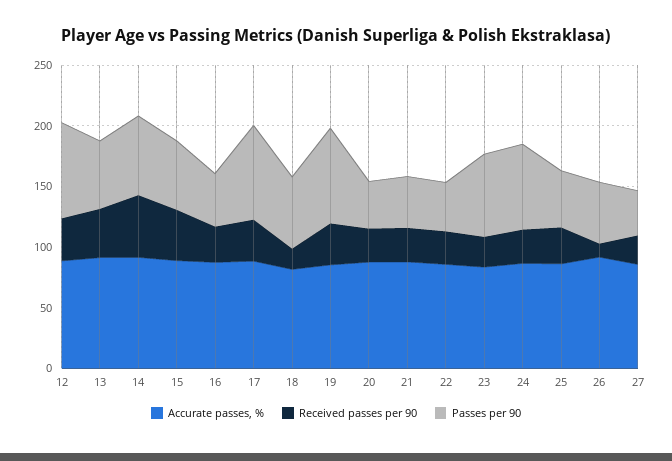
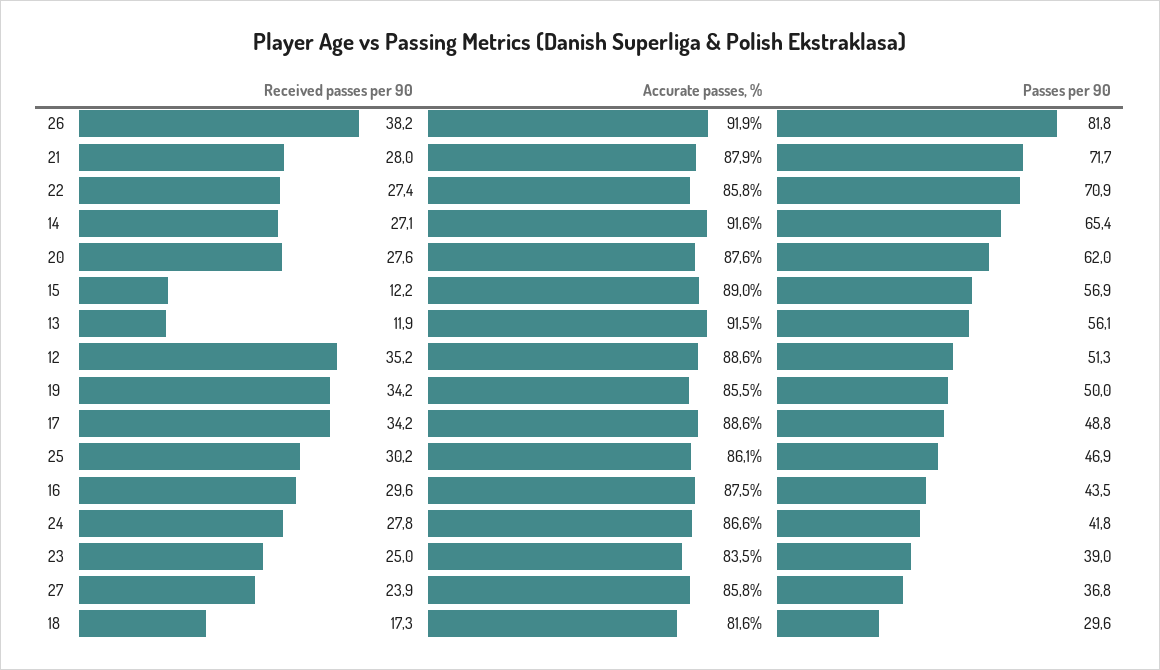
  {
    "Accurate passes, %": {
      "12": 88.6,
      "13": 91.5,
      "14": 91.6,
      "15": 89,
      "16": 87.5,
      "17": 88.6,
      "18": 81.6,
      "19": 85.5,
      "20": 87.6,
      "21": 87.9,
      "22": 85.8,
      "23": 83.5,
      "24": 86.6,
      "25": 86.1,
      "26": 91.9,
      "27": 85.8
    },
    "Received passes per 90": {
      "12": 35.2,
-     "13": 40,
+     "13": 11.9,
-     "14": 50,
+     "14": 27.1,
-     "15": 40,
+     "15": 12.2,
      "16": 29.6,
      "17": 34.2,
      "18": 17.3,
      "19": 34.2,
      "20": 27.6,
      "21": 28,
      "22": 27.4,
      "23": 25,
      "24": 27.8,
      "25": 30.2,
-     "26": 10,
+     "26": 38.2,
      "27": 23.9
    },
    "Passes per 90": {
-     "12": 80,
+     "12": 51.3,
      "13": 56.1,
      "14": 65.4,
      "15": 56.9,
      "16": 43.5,
-     "17": 80,
+     "17": 48.8,
-     "18": 60,
+     "18": 29.6,
-     "19": 80,
+     "19": 50,
-     "20": 40,
+     "20": 62,
-     "21": 40,
+     "21": 71.7,
-     "22": 40,
+     "22": 70.9,
-     "23": 70,
+     "23": 39,
-     "24": 70,
+     "24": 41.8,
      "25": 46.9,
-     "26": 50,
+     "26": 81.8,
      "27": 36.8
    }
  }

